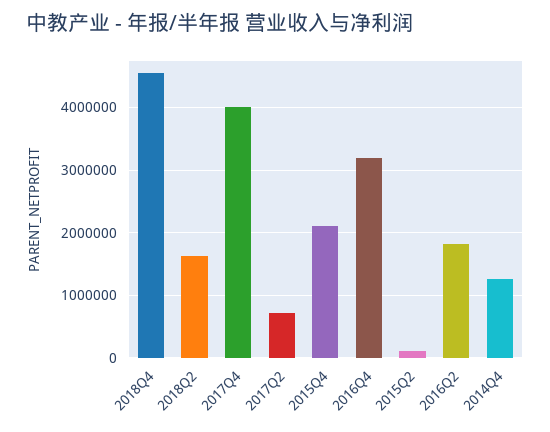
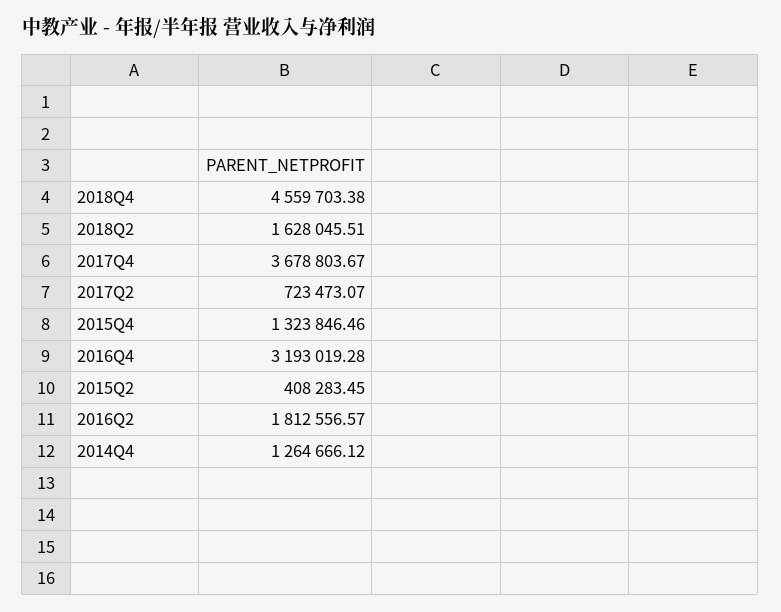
  {
    "2018Q4": 4559703.38,
    "2018Q2": 1628045.51,
-   "2017Q4": 4000000,
+   "2017Q4": 3678803.67,
    "2017Q2": 723473.07,
-   "2015Q4": 2100000,
+   "2015Q4": 1323846.46,
    "2016Q4": 3193019.28,
-   "2015Q2": 100000,
+   "2015Q2": 408283.45,
    "2016Q2": 1812556.57,
    "2014Q4": 1264666.12
  }

